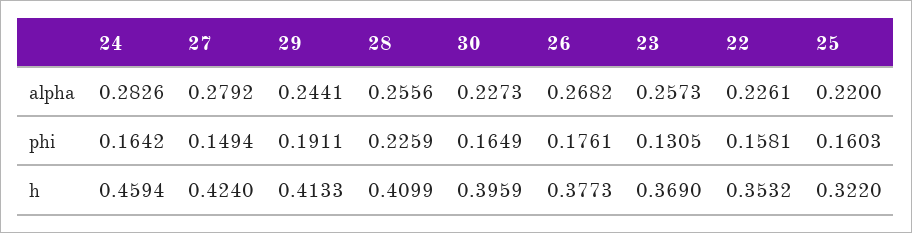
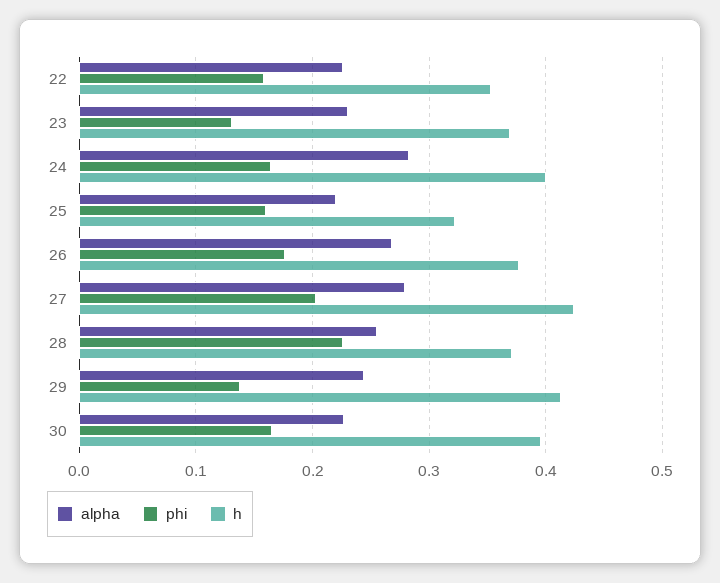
  {
    "alpha": {
      "24": 0.2826,
      "27": 0.2792,
      "29": 0.2441,
      "28": 0.2556,
      "30": 0.2273,
      "26": 0.2682,
-     "23": 0.2573,
+     "23": 0.23,
      "22": 0.2261,
      "25": 0.22
    },
    "phi": {
      "24": 0.1642,
-     "27": 0.1494,
+     "27": 0.2,
-     "29": 0.1911,
+     "29": 0.14,
      "28": 0.2259,
      "30": 0.1649,
      "26": 0.1761,
      "23": 0.1305,
      "22": 0.1581,
      "25": 0.1603
    },
    "h": {
-     "24": 0.4594,
+     "24": 0.4,
      "27": 0.424,
      "29": 0.4133,
-     "28": 0.4099,
+     "28": 0.37,
      "30": 0.3959,
      "26": 0.3773,
      "23": 0.369,
      "22": 0.3532,
      "25": 0.322
    }
  }

